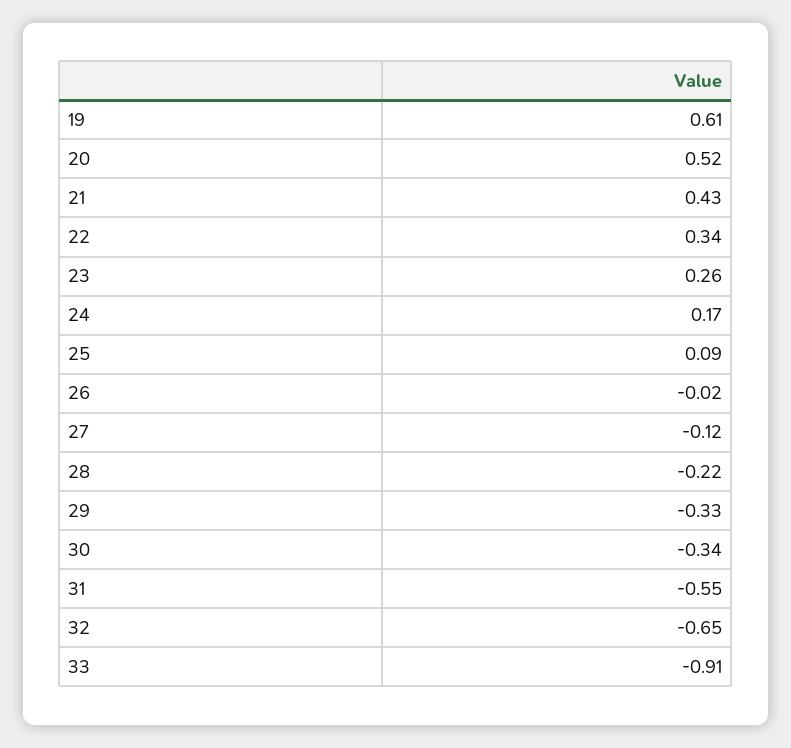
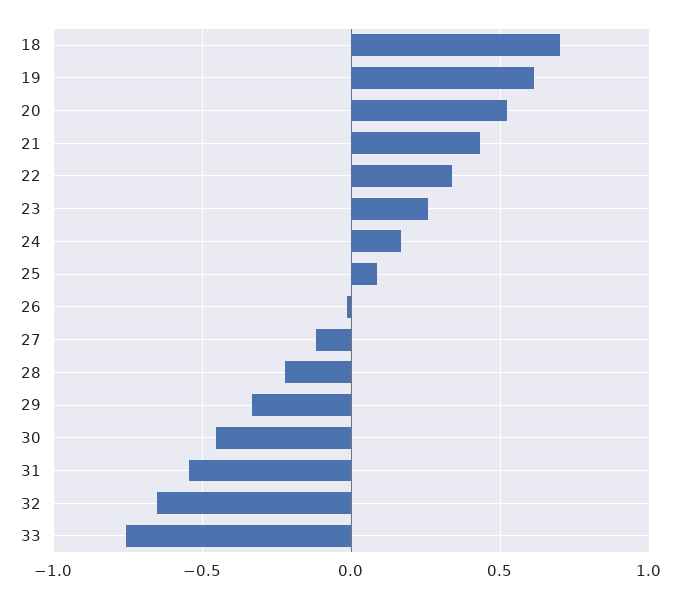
  {
    "19": 0.61,
    "20": 0.52,
    "21": 0.43,
    "22": 0.34,
    "23": 0.26,
    "24": 0.17,
    "25": 0.09,
    "26": -0.02,
    "27": -0.12,
    "28": -0.22,
    "29": -0.33,
-   "30": -0.34,
+   "30": -0.45,
    "31": -0.55,
    "32": -0.65,
-   "33": -0.91
+   "33": -0.75,
+   "18": 0.7
  }

